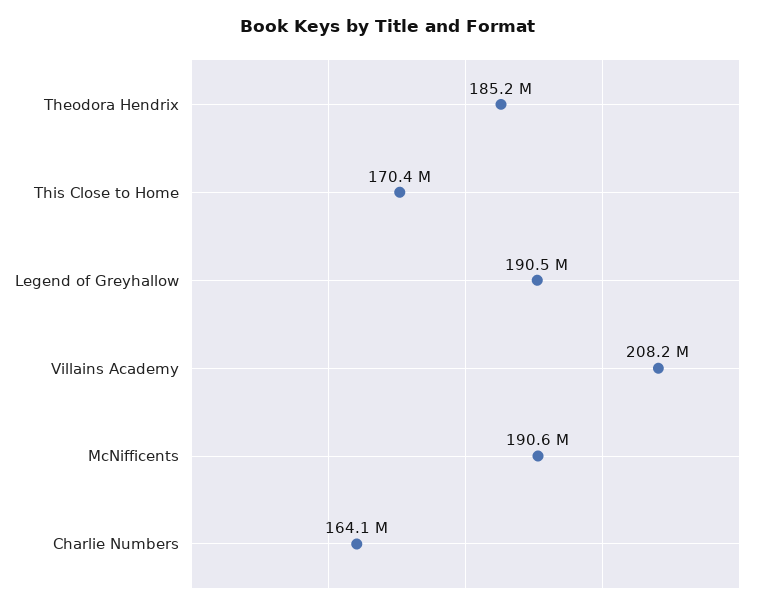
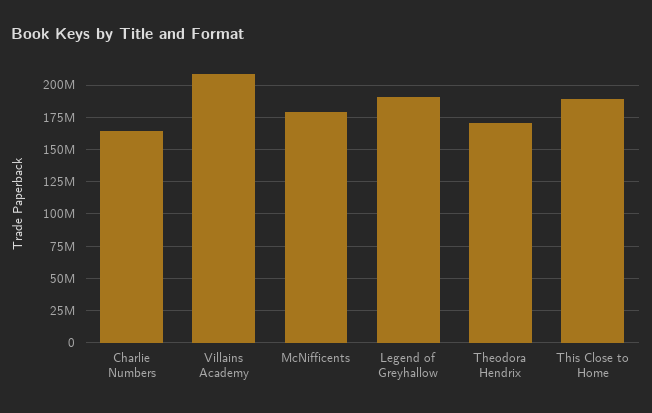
  {
-   "Theodora Hendrix": 185200000,
+   "Theodora Hendrix": 170000000,
-   "This Close to Home": 170400000,
+   "This Close to Home": 190000000,
    "Legend of Greyhallow": 190500000,
    "Villains Academy": 208200000,
-   "McNifficents": 190600000,
+   "McNifficents": 180000000,
    "Charlie Numbers": 164100000
  }

